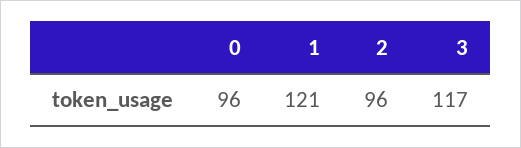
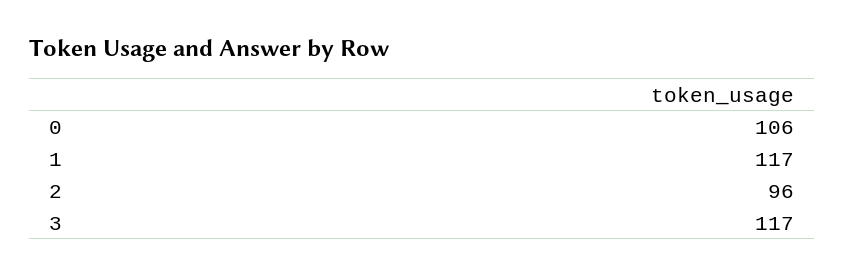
  {
-   "0": 96,
+   "0": 106,
-   "1": 121,
+   "1": 117,
    "2": 96,
    "3": 117
  }

